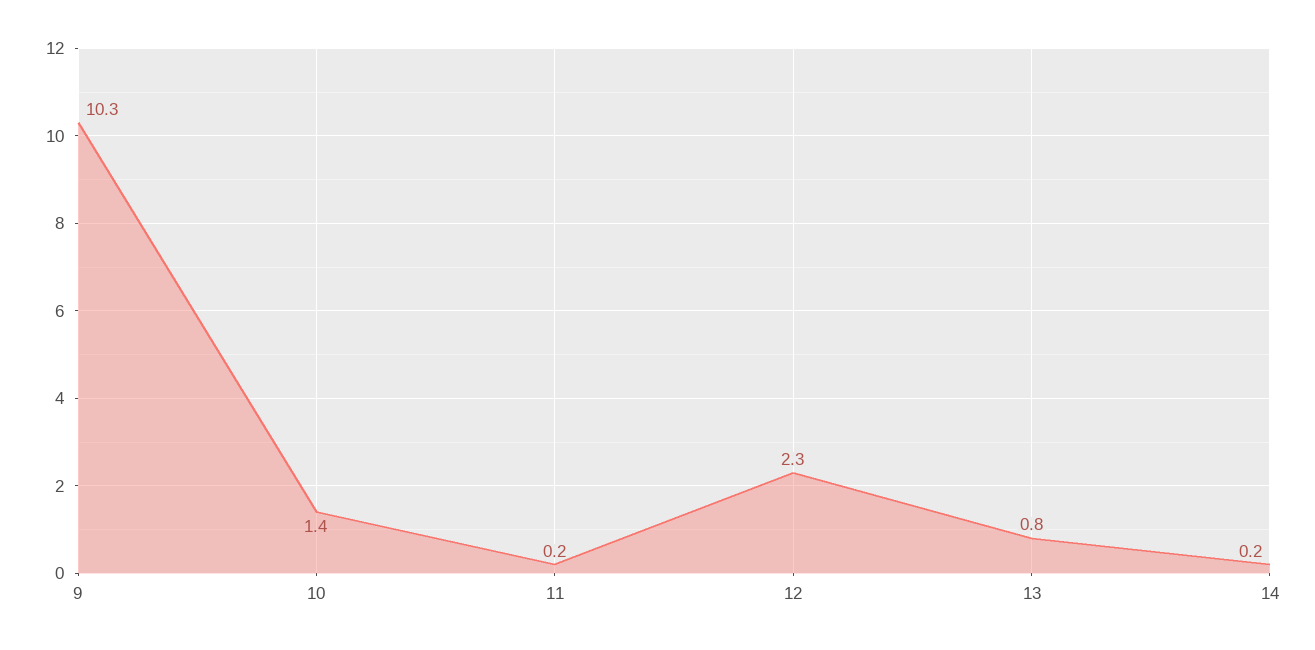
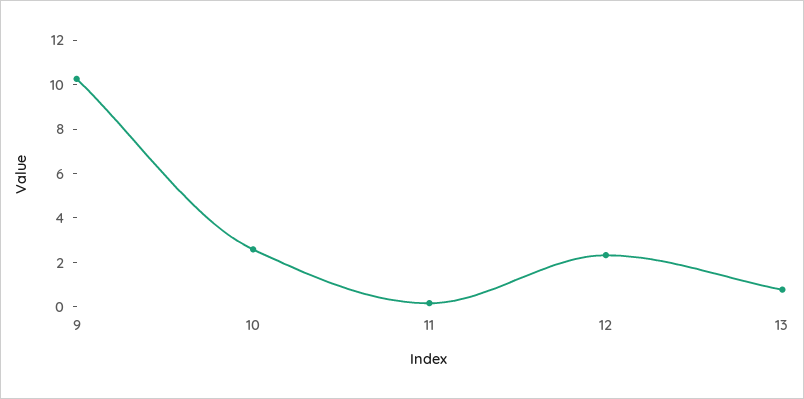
  {
    "9": 10.3,
-   "10": 1.4,
+   "10": 2.5,
    "11": 0.2,
    "12": 2.3,
-   "13": 0.8,
+   "13": 0.8
-   "14": 0.2
  }

